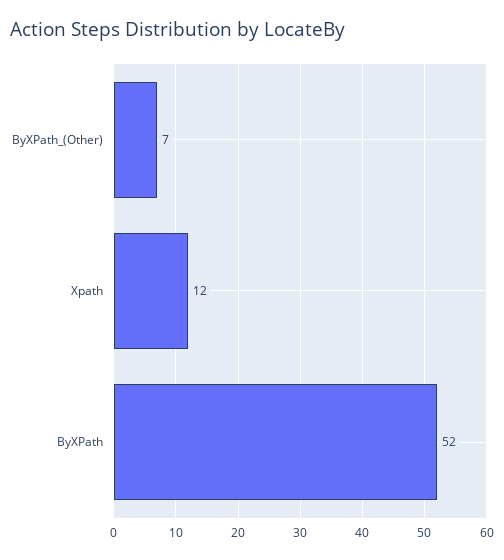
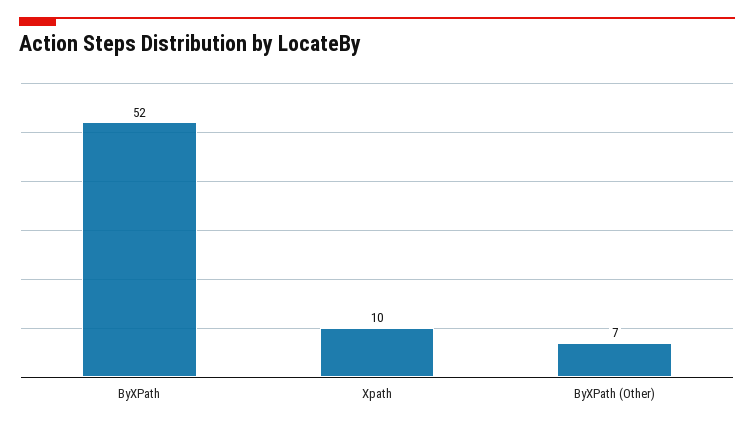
  {
    "ByXPath_(Other)": 7,
-   "Xpath": 12,
+   "Xpath": 10,
    "ByXPath": 52
  }

